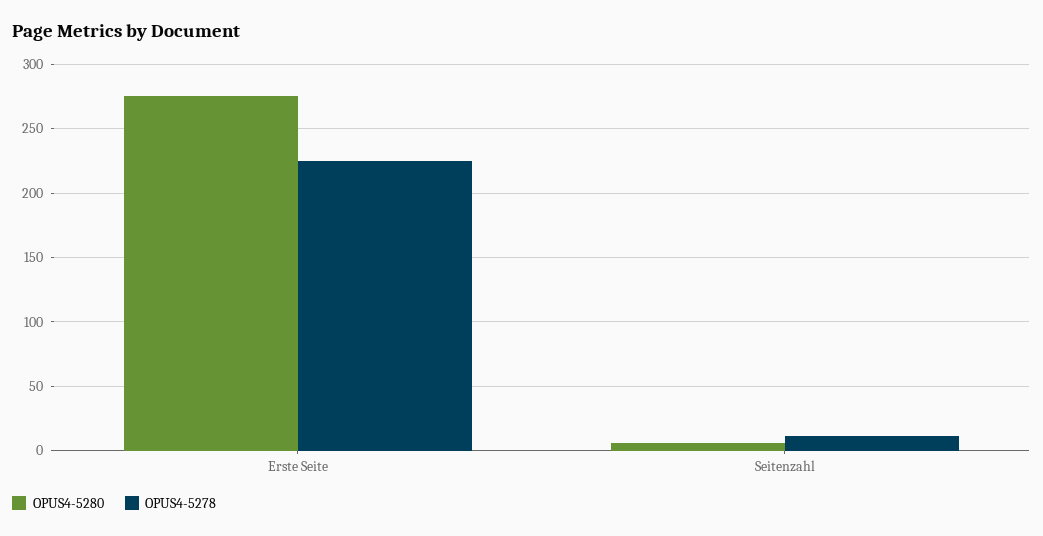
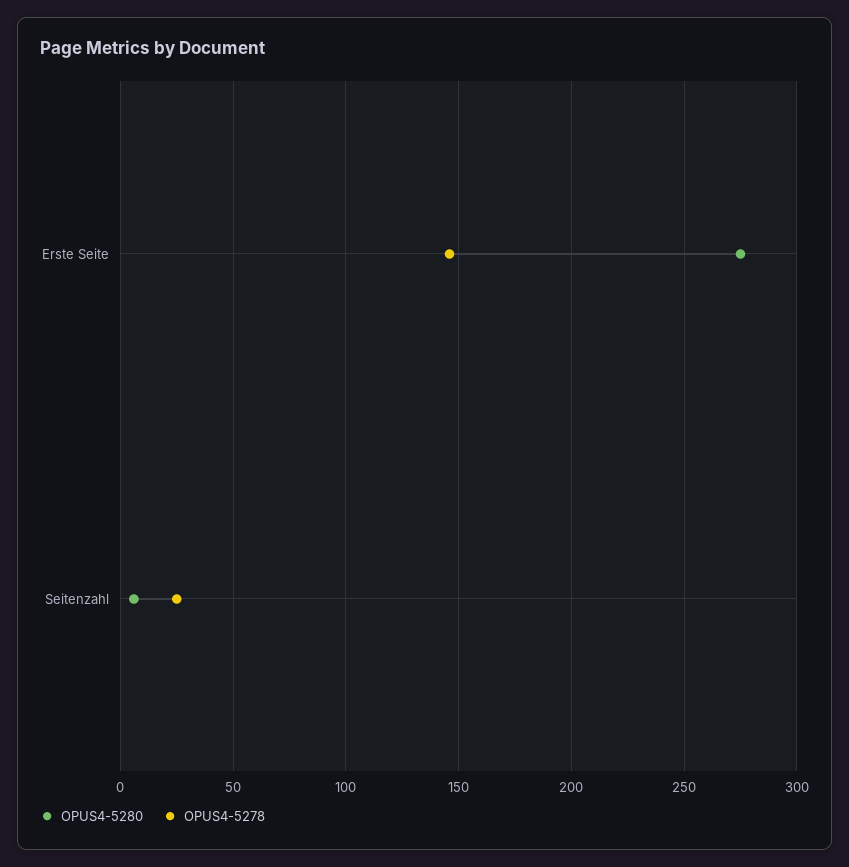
  {
    "OPUS4-5280": {
      "Erste Seite": 275,
      "Seitenzahl": 5
    },
    "OPUS4-5278": {
-     "Erste Seite": 225,
+     "Erste Seite": 145,
-     "Seitenzahl": 10
+     "Seitenzahl": 25
    }
  }

